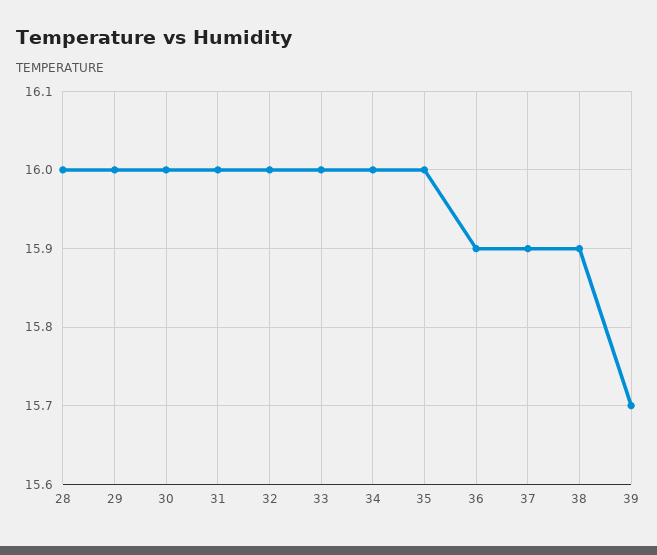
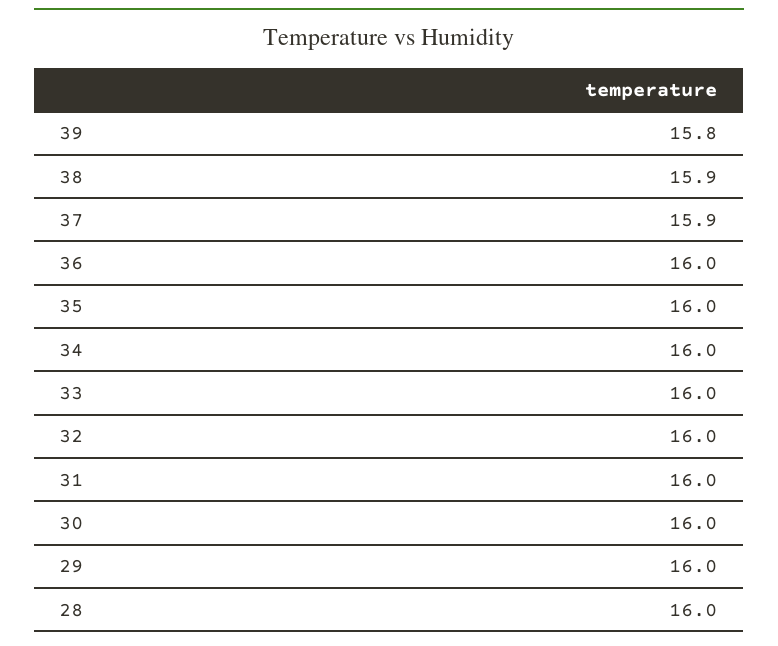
  {
    "28": 16,
    "29": 16,
    "30": 16,
    "31": 16,
    "32": 16,
    "33": 16,
    "34": 16,
    "35": 16,
-   "36": 15.9,
+   "36": 16,
    "37": 15.9,
    "38": 15.9,
-   "39": 15.7
+   "39": 15.8
  }

